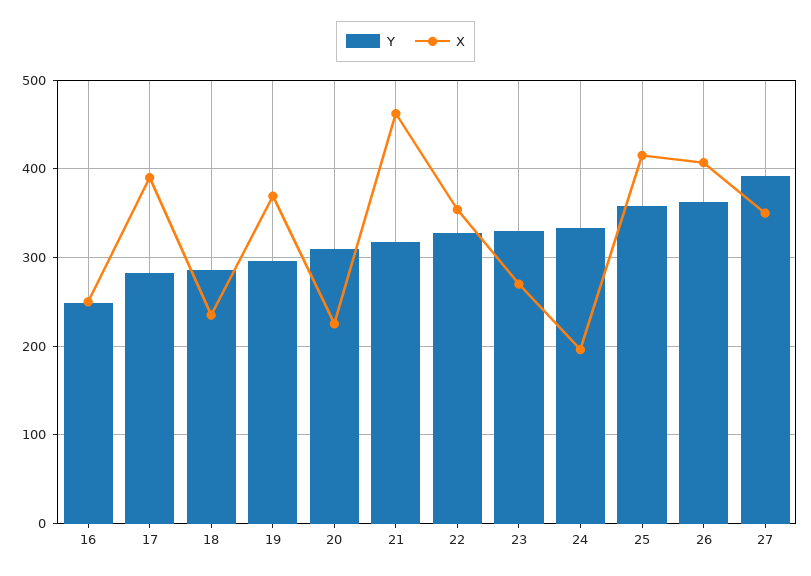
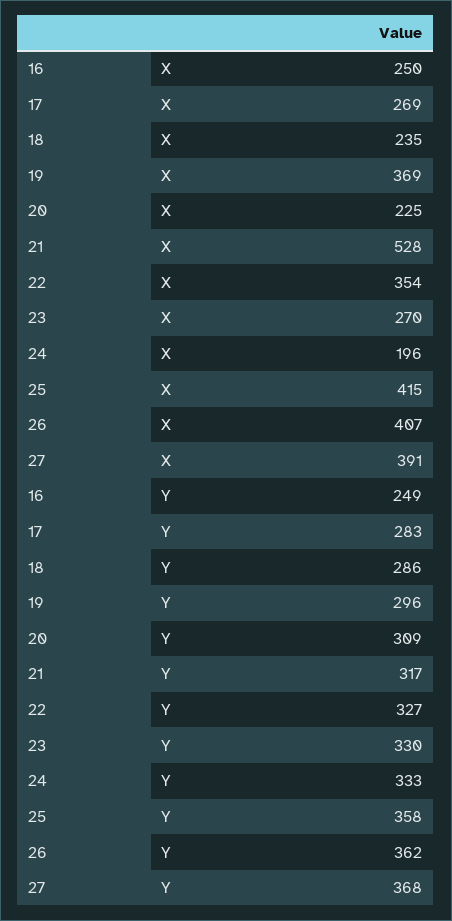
  {
    "Y": {
      "16": 249,
      "17": 283,
      "18": 286,
      "19": 296,
      "20": 309,
      "21": 317,
      "22": 327,
      "23": 330,
      "24": 333,
      "25": 358,
      "26": 362,
-     "27": 390
+     "27": 368
    },
    "X": {
      "16": 250,
-     "17": 390,
+     "17": 269,
      "18": 235,
      "19": 369,
      "20": 225,
-     "21": 460,
+     "21": 528,
      "22": 354,
      "23": 270,
      "24": 196,
      "25": 415,
      "26": 407,
-     "27": 350
+     "27": 391
    }
  }

